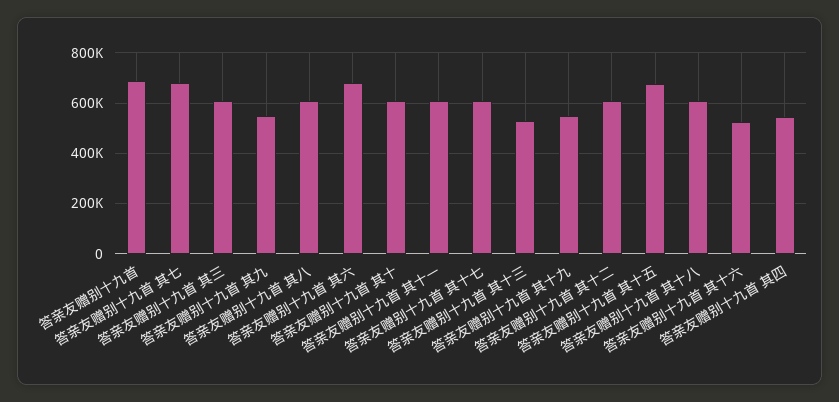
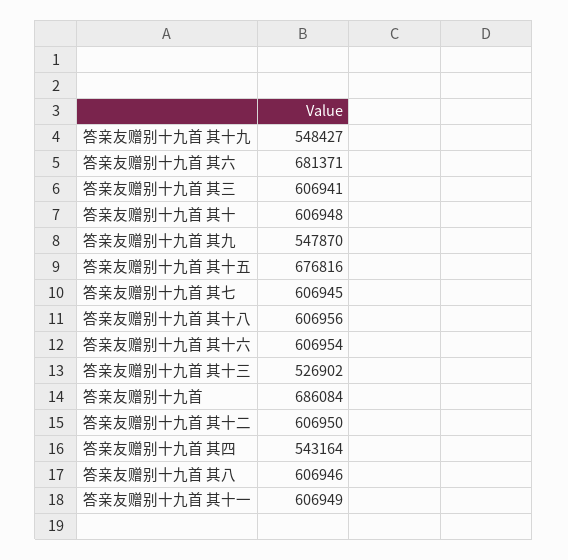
  {
    "答亲友赠别十九首": 686084,
-   "答亲友赠别十九首 其七": 675000,
+   "答亲友赠别十九首 其七": 606945,
    "答亲友赠别十九首 其三": 606941,
    "答亲友赠别十九首 其九": 547870,
    "答亲友赠别十九首 其八": 606946,
    "答亲友赠别十九首 其六": 681371,
    "答亲友赠别十九首 其十": 606948,
    "答亲友赠别十九首 其十一": 606949,
-   "答亲友赠别十九首 其十七": 600000,
    "答亲友赠别十九首 其十三": 526902,
    "答亲友赠别十九首 其十九": 548427,
    "答亲友赠别十九首 其十二": 606950,
    "答亲友赠别十九首 其十五": 676816,
    "答亲友赠别十九首 其十八": 606956,
-   "答亲友赠别十九首 其十六": 525000,
+   "答亲友赠别十九首 其十六": 606954,
    "答亲友赠别十九首 其四": 543164
  }

